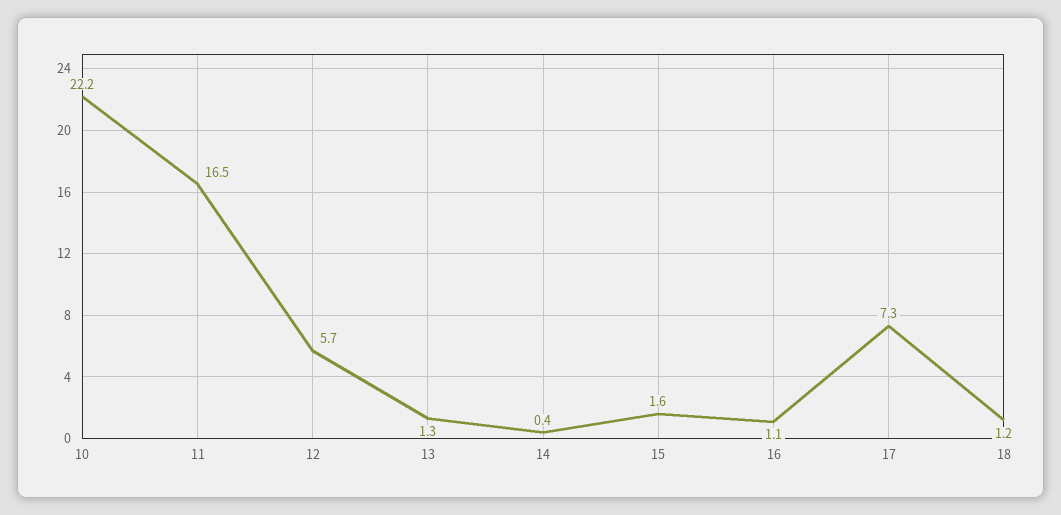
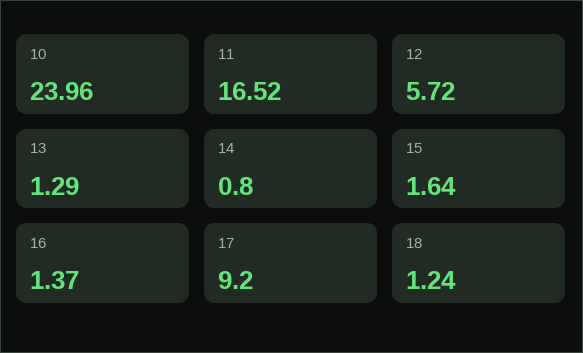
  {
-   "10": 22.2,
+   "10": 23.96,
    "11": 16.52,
    "12": 5.72,
    "13": 1.29,
-   "14": 0.4,
+   "14": 0.8,
    "15": 1.64,
-   "16": 1.1,
+   "16": 1.37,
-   "17": 7.3,
+   "17": 9.2,
    "18": 1.24
  }

